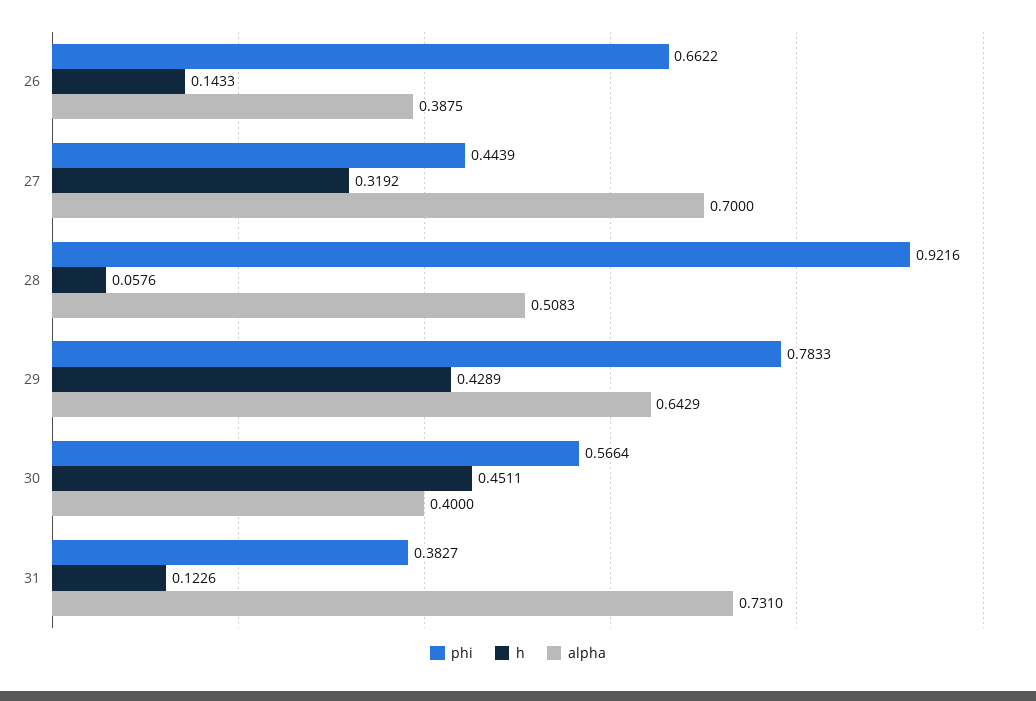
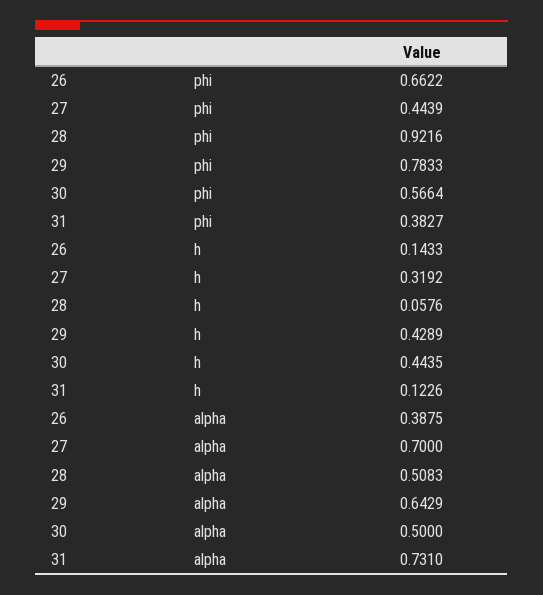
  {
    "phi": {
      "26": 0.6622,
      "27": 0.4439,
      "28": 0.9216,
      "29": 0.7833,
      "30": 0.5664,
      "31": 0.3827
    },
    "h": {
      "26": 0.1433,
      "27": 0.3192,
      "28": 0.0576,
      "29": 0.4289,
-     "30": 0.4511,
+     "30": 0.4435,
      "31": 0.1226
    },
    "alpha": {
      "26": 0.3875,
      "27": 0.7,
      "28": 0.5083,
      "29": 0.6429,
-     "30": 0.4,
+     "30": 0.5,
      "31": 0.731
    }
  }

